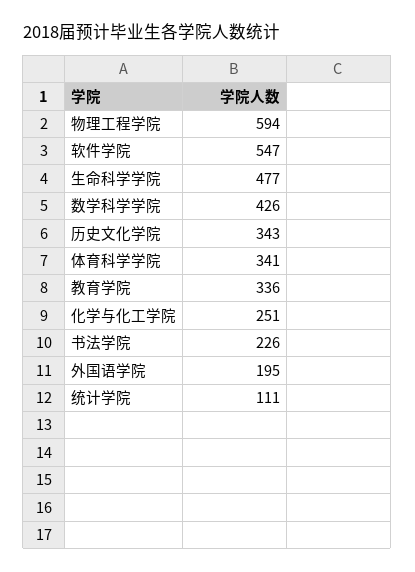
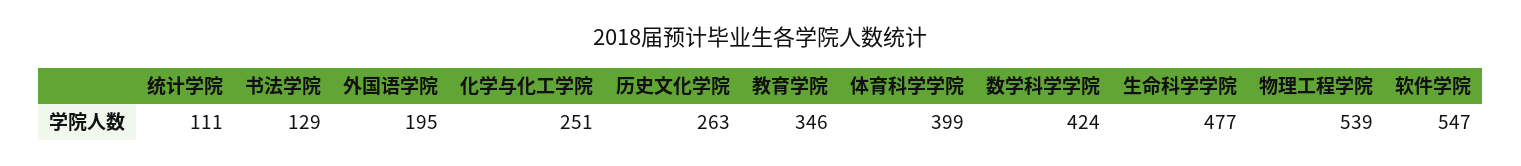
  {
-   "物理工程学院": 594,
+   "物理工程学院": 539,
    "软件学院": 547,
    "生命科学学院": 477,
-   "数学科学学院": 426,
+   "数学科学学院": 424,
-   "历史文化学院": 343,
+   "历史文化学院": 263,
-   "体育科学学院": 341,
+   "体育科学学院": 399,
-   "教育学院": 336,
+   "教育学院": 346,
    "化学与化工学院": 251,
-   "书法学院": 226,
+   "书法学院": 129,
    "外国语学院": 195,
    "统计学院": 111
  }

